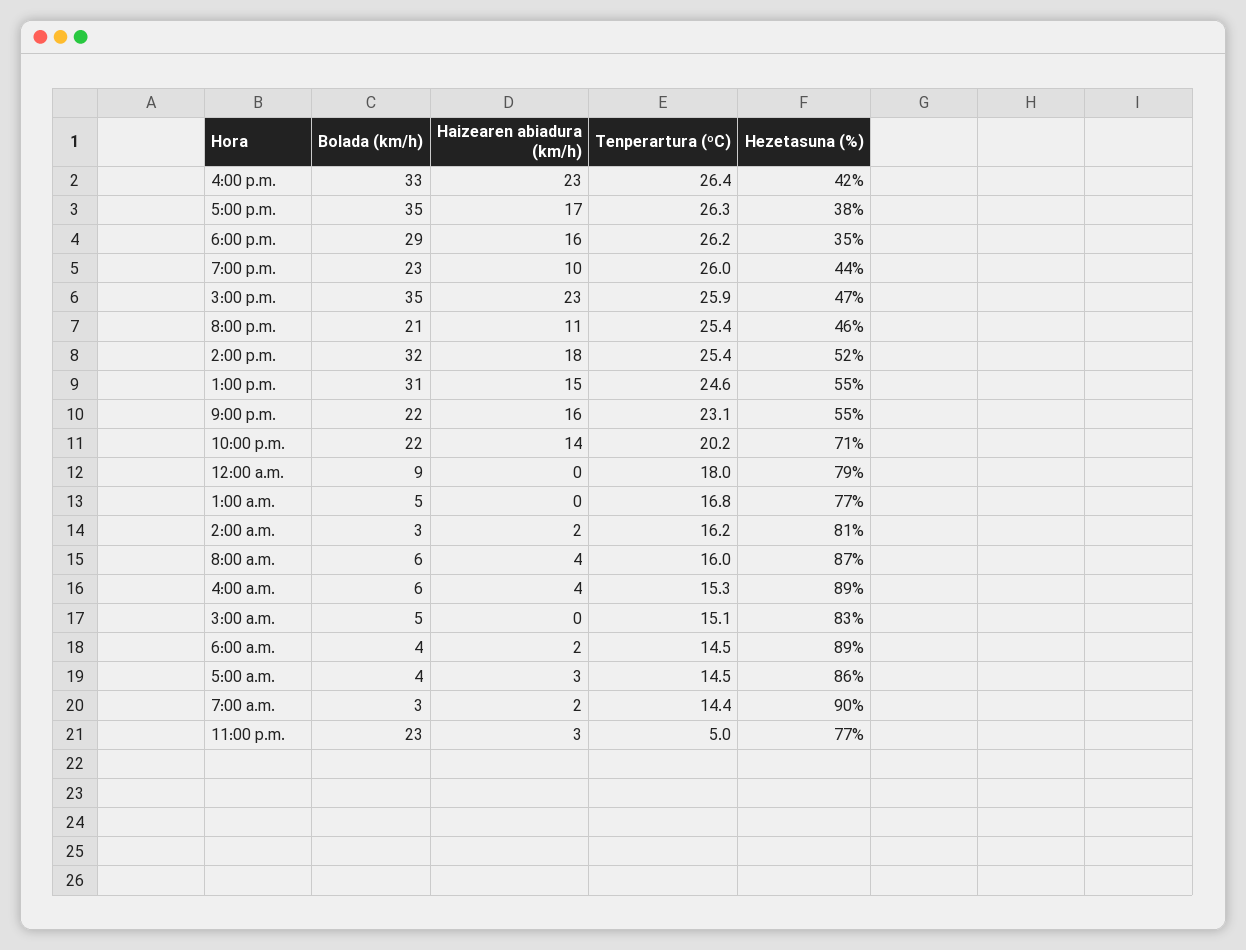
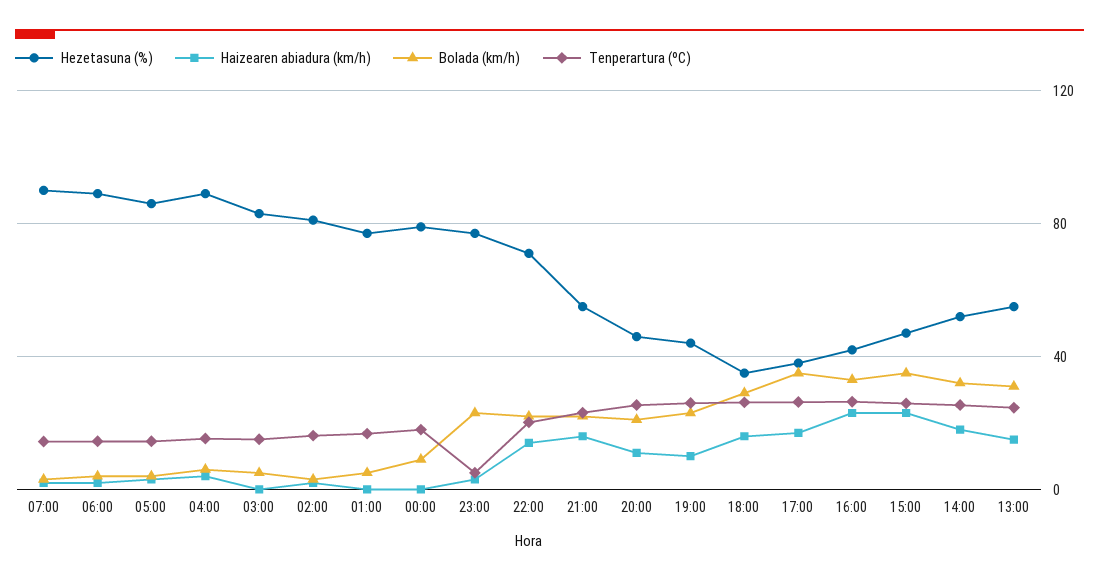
  {
    "Bolada (km/h)": {
      "4:00 p.m.": 33,
      "5:00 p.m.": 35,
      "6:00 p.m.": 29,
      "7:00 p.m.": 23,
      "3:00 p.m.": 35,
      "8:00 p.m.": 21,
      "2:00 p.m.": 32,
      "1:00 p.m.": 31,
      "9:00 p.m.": 22,
      "10:00 p.m.": 22,
      "12:00 a.m.": 9,
      "1:00 a.m.": 5,
      "2:00 a.m.": 3,
-     "8:00 a.m.": 6,
      "4:00 a.m.": 6,
      "3:00 a.m.": 5,
      "6:00 a.m.": 4,
      "5:00 a.m.": 4,
      "7:00 a.m.": 3,
      "11:00 p.m.": 23
    },
    "Haizearen abiadura (km/h)": {
      "4:00 p.m.": 23,
      "5:00 p.m.": 17,
      "6:00 p.m.": 16,
      "7:00 p.m.": 10,
      "3:00 p.m.": 23,
      "8:00 p.m.": 11,
      "2:00 p.m.": 18,
      "1:00 p.m.": 15,
      "9:00 p.m.": 16,
      "10:00 p.m.": 14,
      "12:00 a.m.": 0,
      "1:00 a.m.": 0,
      "2:00 a.m.": 2,
-     "8:00 a.m.": 4,
      "4:00 a.m.": 4,
      "3:00 a.m.": 0,
      "6:00 a.m.": 2,
      "5:00 a.m.": 3,
      "7:00 a.m.": 2,
      "11:00 p.m.": 3
    },
    "Tenperartura (ºC)": {
      "4:00 p.m.": 26.4,
      "5:00 p.m.": 26.3,
      "6:00 p.m.": 26.2,
      "7:00 p.m.": 26,
      "3:00 p.m.": 25.9,
      "8:00 p.m.": 25.4,
      "2:00 p.m.": 25.4,
      "1:00 p.m.": 24.6,
      "9:00 p.m.": 23.1,
      "10:00 p.m.": 20.2,
      "12:00 a.m.": 18,
      "1:00 a.m.": 16.8,
      "2:00 a.m.": 16.2,
-     "8:00 a.m.": 16,
      "4:00 a.m.": 15.3,
      "3:00 a.m.": 15.1,
      "6:00 a.m.": 14.5,
      "5:00 a.m.": 14.5,
      "7:00 a.m.": 14.4,
      "11:00 p.m.": 5
    },
    "Hezetasuna (%)": {
      "4:00 p.m.": 42,
      "5:00 p.m.": 38,
      "6:00 p.m.": 35,
      "7:00 p.m.": 44,
      "3:00 p.m.": 47,
      "8:00 p.m.": 46,
      "2:00 p.m.": 52,
      "1:00 p.m.": 55,
      "9:00 p.m.": 55,
      "10:00 p.m.": 71,
      "12:00 a.m.": 79,
      "1:00 a.m.": 77,
      "2:00 a.m.": 81,
-     "8:00 a.m.": 87,
      "4:00 a.m.": 89,
      "3:00 a.m.": 83,
      "6:00 a.m.": 89,
      "5:00 a.m.": 86,
      "7:00 a.m.": 90,
      "11:00 p.m.": 77
    }
  }

